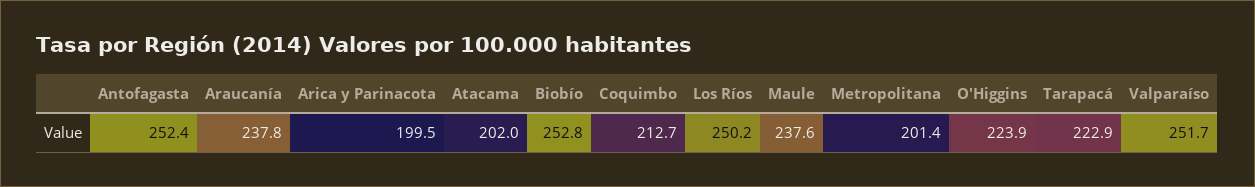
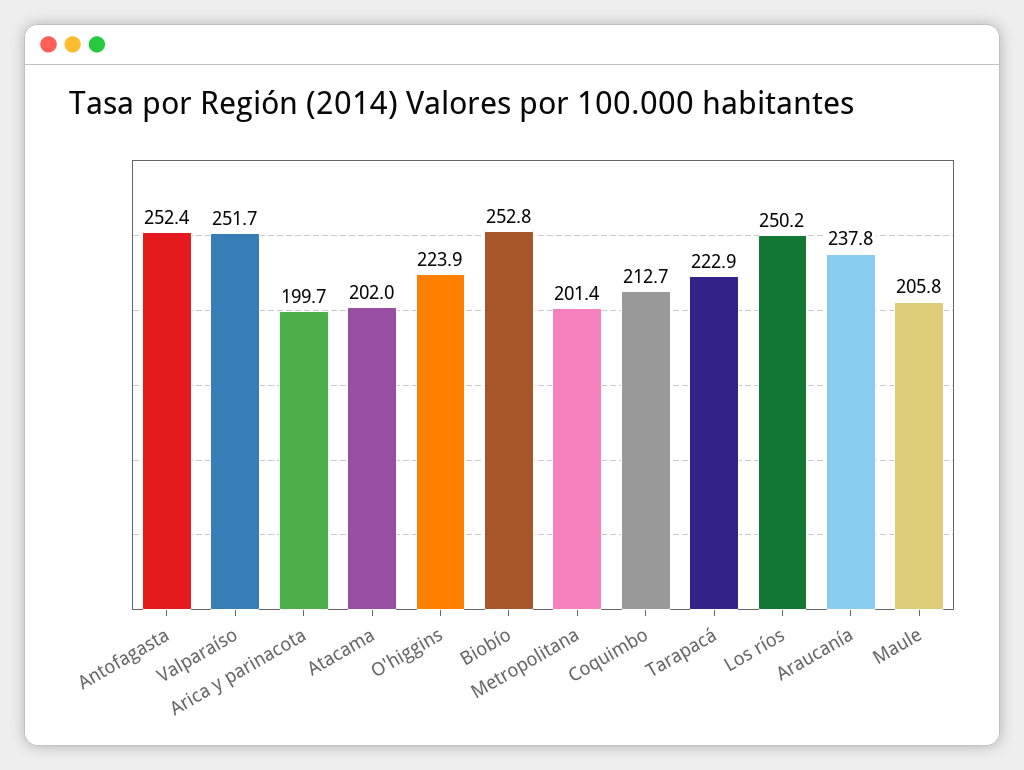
  {
    "Antofagasta": 252.4,
    "Araucanía": 237.8,
-   "Arica y Parinacota": 199.5,
+   "Arica y Parinacota": 199.7,
    "Atacama": 202,
    "Biobío": 252.8,
    "Coquimbo": 212.7,
    "Los Ríos": 250.2,
-   "Maule": 237.6,
+   "Maule": 205.8,
    "Metropolitana": 201.4,
    "O'Higgins": 223.9,
    "Tarapacá": 222.9,
    "Valparaíso": 251.7
  }

